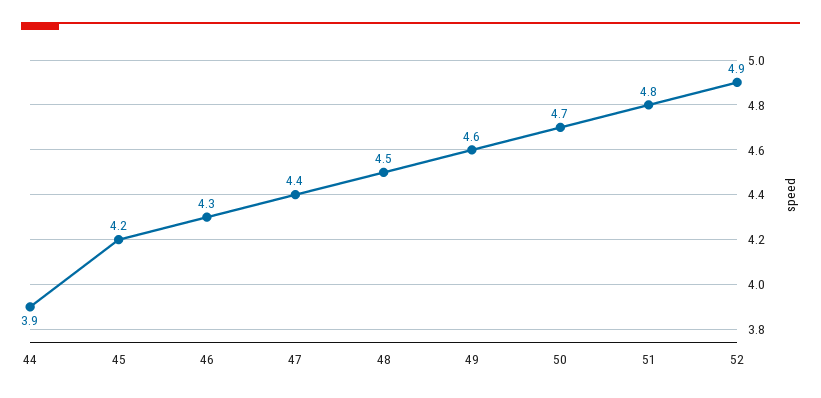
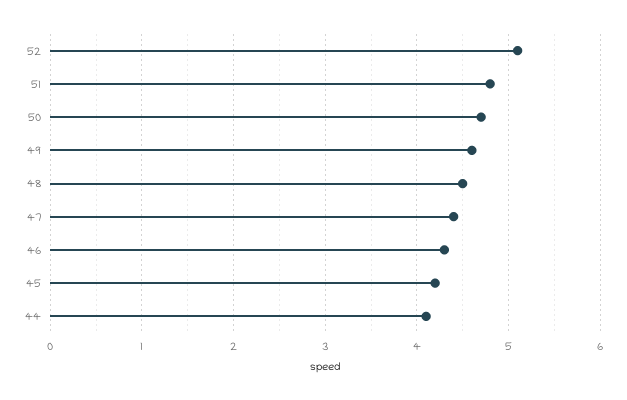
  {
-   "44": 3.9,
+   "44": 4.1,
    "45": 4.2,
    "46": 4.3,
    "47": 4.4,
    "48": 4.5,
    "49": 4.6,
    "50": 4.7,
    "51": 4.8,
-   "52": 4.9
+   "52": 5.1
  }

